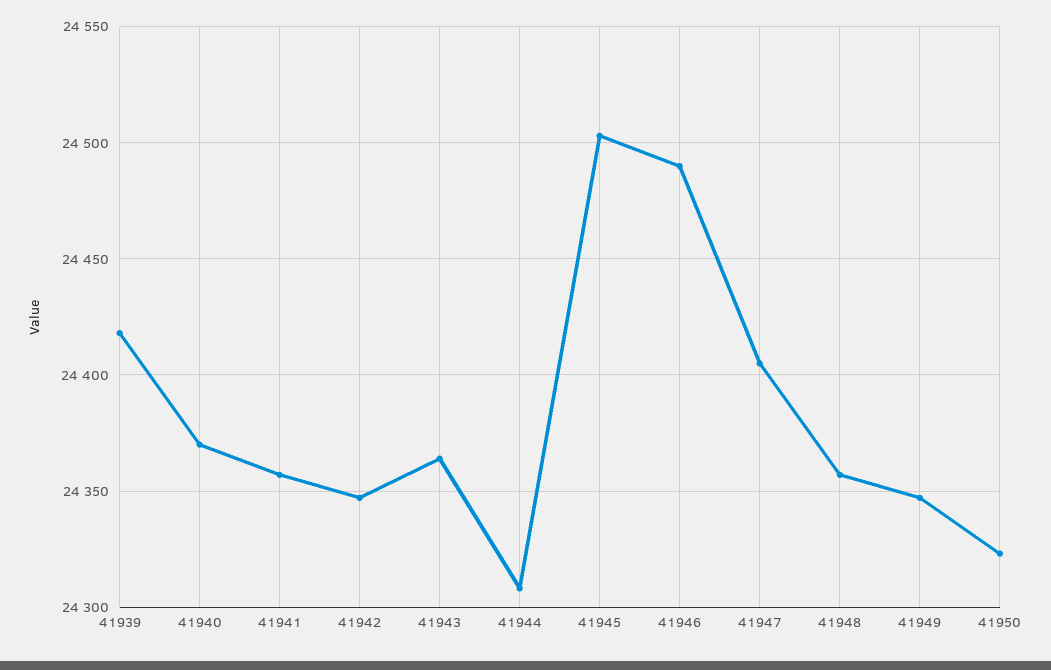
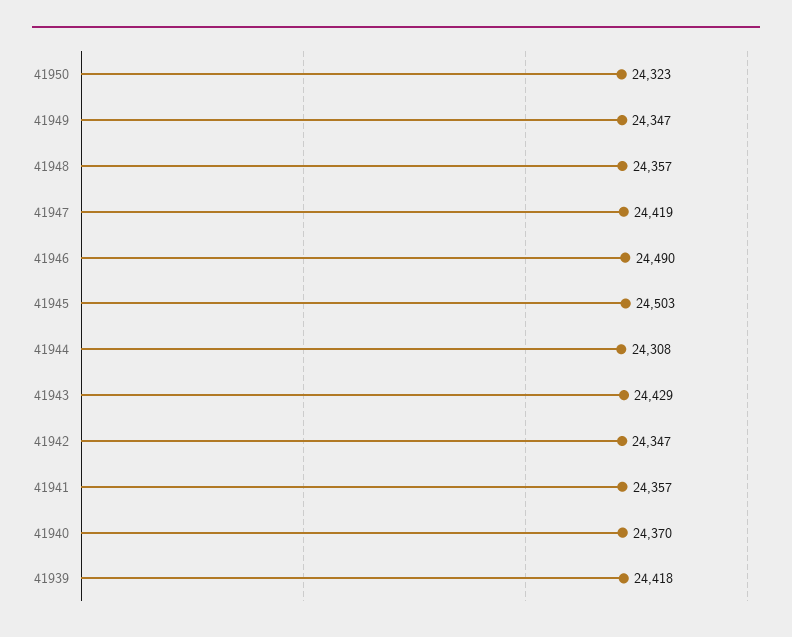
  {
    "41939": 24418,
    "41940": 24370,
    "41941": 24357,
    "41942": 24347,
-   "41943": 24365,
+   "41943": 24429,
    "41944": 24308,
    "41945": 24503,
    "41946": 24490,
-   "41947": 24405,
+   "41947": 24419,
    "41948": 24357,
    "41949": 24347,
    "41950": 24323
  }

